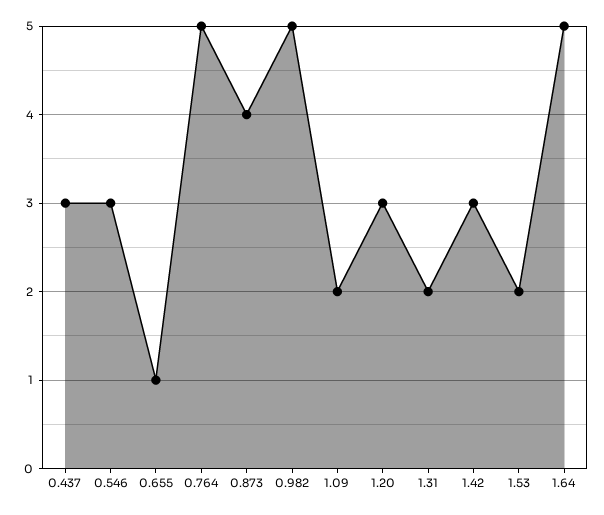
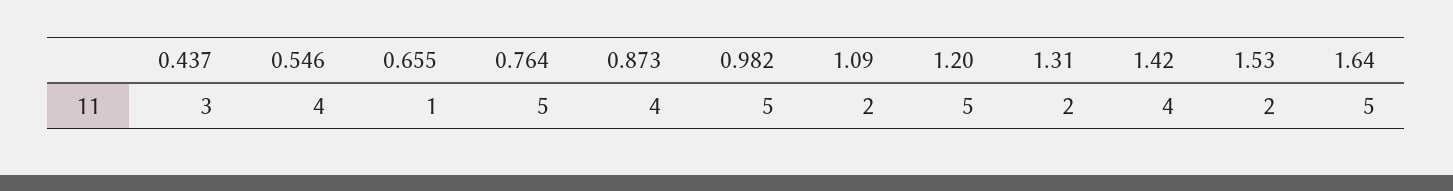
  {
    "0.437": 3,
-   "0.546": 3,
+   "0.546": 4,
    "0.655": 1,
    "0.764": 5,
    "0.873": 4,
    "0.982": 5,
    "1.09": 2,
-   "1.20": 3,
+   "1.20": 5,
    "1.31": 2,
-   "1.42": 3,
+   "1.42": 4,
    "1.53": 2,
    "1.64": 5
  }

